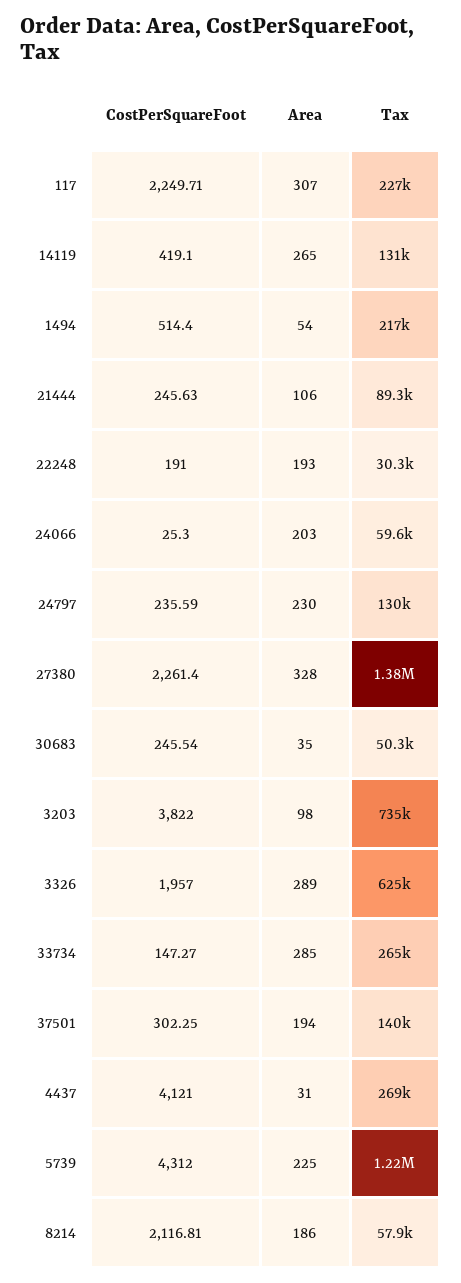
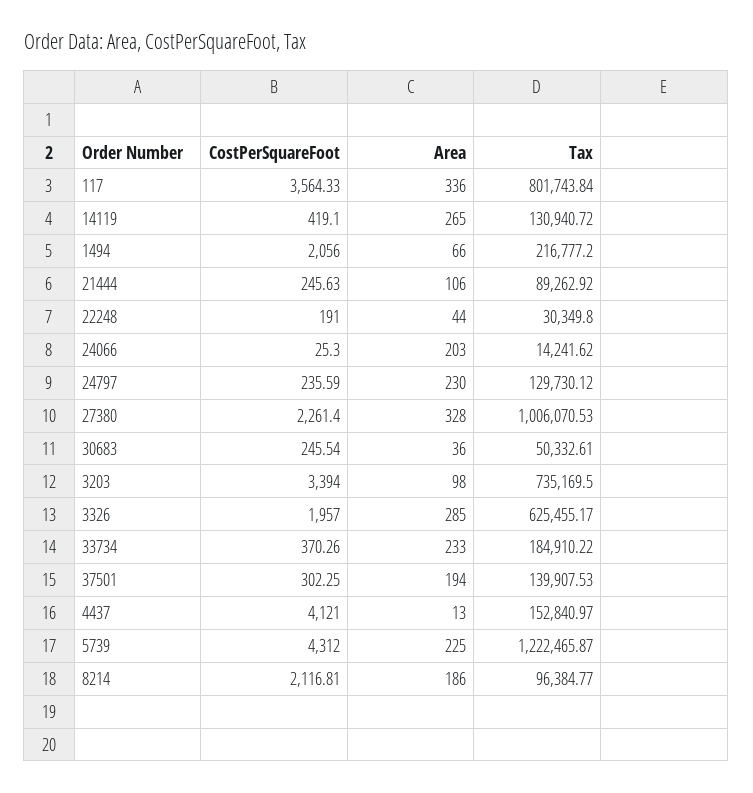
  {
    "CostPerSquareFoot": {
-     "117": 2249.71,
+     "117": 3564.33,
      "14119": 419.1,
-     "1494": 514.4,
+     "1494": 2056,
      "21444": 245.63,
      "22248": 191,
      "24066": 25.3,
      "24797": 235.59,
      "27380": 2261.4,
      "30683": 245.54,
-     "3203": 3822,
+     "3203": 3394,
      "3326": 1957,
-     "33734": 147.27,
+     "33734": 370.26,
      "37501": 302.25,
      "4437": 4121,
      "5739": 4312,
      "8214": 2116.81
    },
    "Area": {
-     "117": 307,
+     "117": 336,
      "14119": 265,
-     "1494": 54,
+     "1494": 66,
      "21444": 106,
-     "22248": 193,
+     "22248": 44,
      "24066": 203,
      "24797": 230,
      "27380": 328,
-     "30683": 35,
+     "30683": 36,
      "3203": 98,
-     "3326": 289,
+     "3326": 285,
-     "33734": 285,
+     "33734": 233,
      "37501": 194,
-     "4437": 31,
+     "4437": 13,
      "5739": 225,
      "8214": 186
    },
    "Tax": {
-     "117": 227000,
+     "117": 801743.84,
      "14119": 130940.72,
      "1494": 216777.2,
      "21444": 89262.92,
      "22248": 30349.8,
-     "24066": 59600,
+     "24066": 14241.62,
      "24797": 129730.12,
-     "27380": 1380000,
+     "27380": 1006070.53,
      "30683": 50332.61,
      "3203": 735169.5,
      "3326": 625455.17,
-     "33734": 265000,
+     "33734": 184910.22,
      "37501": 139907.53,
-     "4437": 269000,
+     "4437": 152840.97,
      "5739": 1222465.87,
-     "8214": 57900
+     "8214": 96384.77
    }
  }

